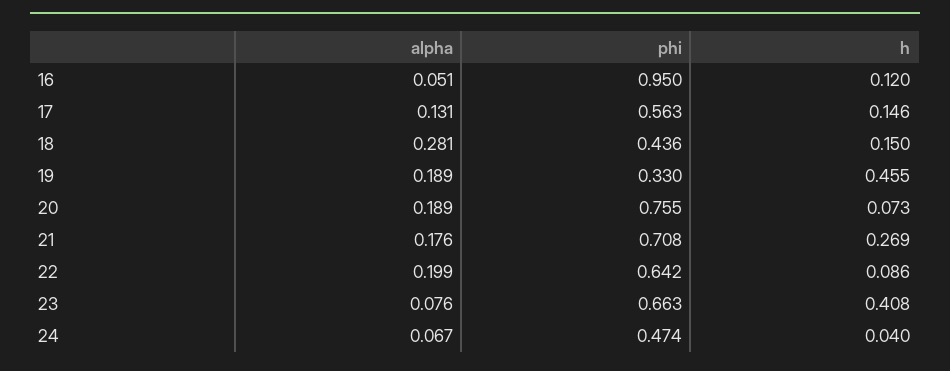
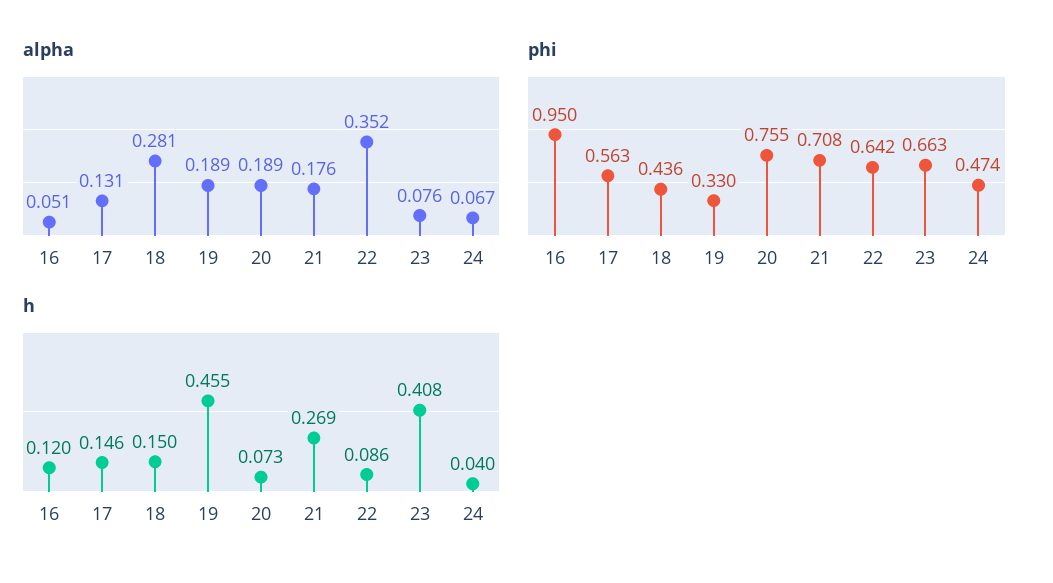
  {
    "alpha": {
      "16": 0.051,
      "17": 0.131,
      "18": 0.281,
      "19": 0.189,
      "20": 0.189,
      "21": 0.176,
-     "22": 0.199,
+     "22": 0.352,
      "23": 0.076,
      "24": 0.067
    },
    "phi": {
      "16": 0.95,
      "17": 0.563,
      "18": 0.436,
      "19": 0.33,
      "20": 0.755,
      "21": 0.708,
      "22": 0.642,
      "23": 0.663,
      "24": 0.474
    },
    "h": {
      "16": 0.12,
      "17": 0.146,
      "18": 0.15,
      "19": 0.455,
      "20": 0.073,
      "21": 0.269,
      "22": 0.086,
      "23": 0.408,
      "24": 0.04
    }
  }

